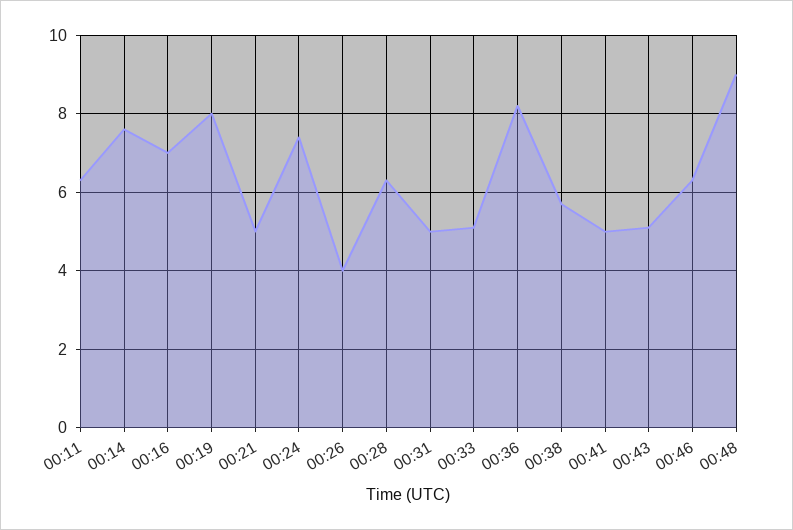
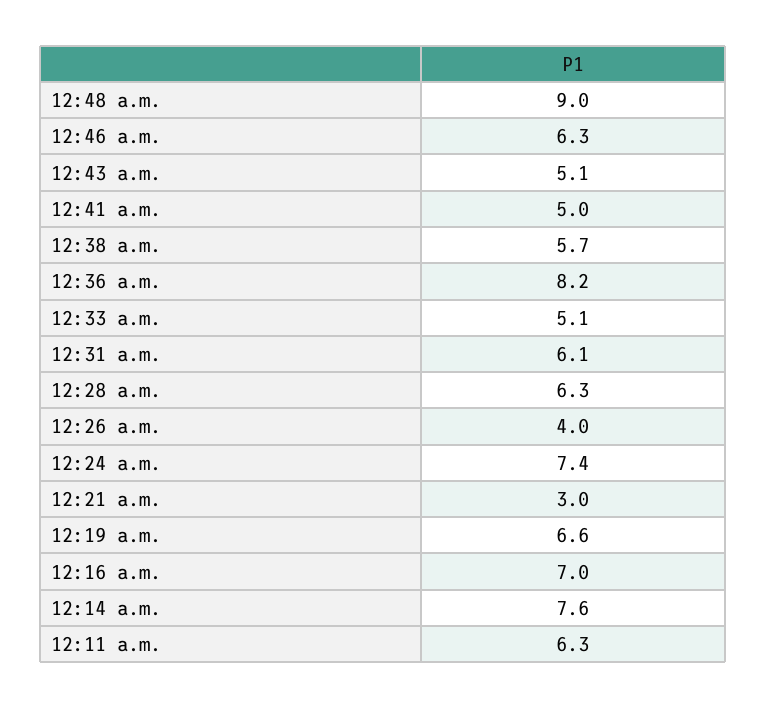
  {
    "00:11": 6.3,
    "00:14": 7.6,
    "00:16": 7,
-   "00:19": 8,
+   "00:19": 6.6,
-   "00:21": 5,
+   "00:21": 3,
    "00:24": 7.4,
    "00:26": 4,
    "00:28": 6.3,
-   "00:31": 5,
+   "00:31": 6.1,
    "00:33": 5.1,
    "00:36": 8.2,
    "00:38": 5.7,
    "00:41": 5,
    "00:43": 5.1,
    "00:46": 6.3,
    "00:48": 9
  }

